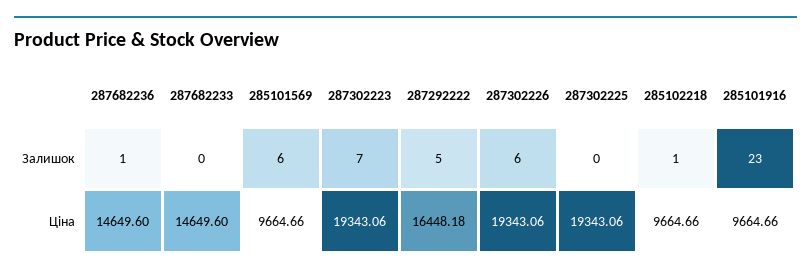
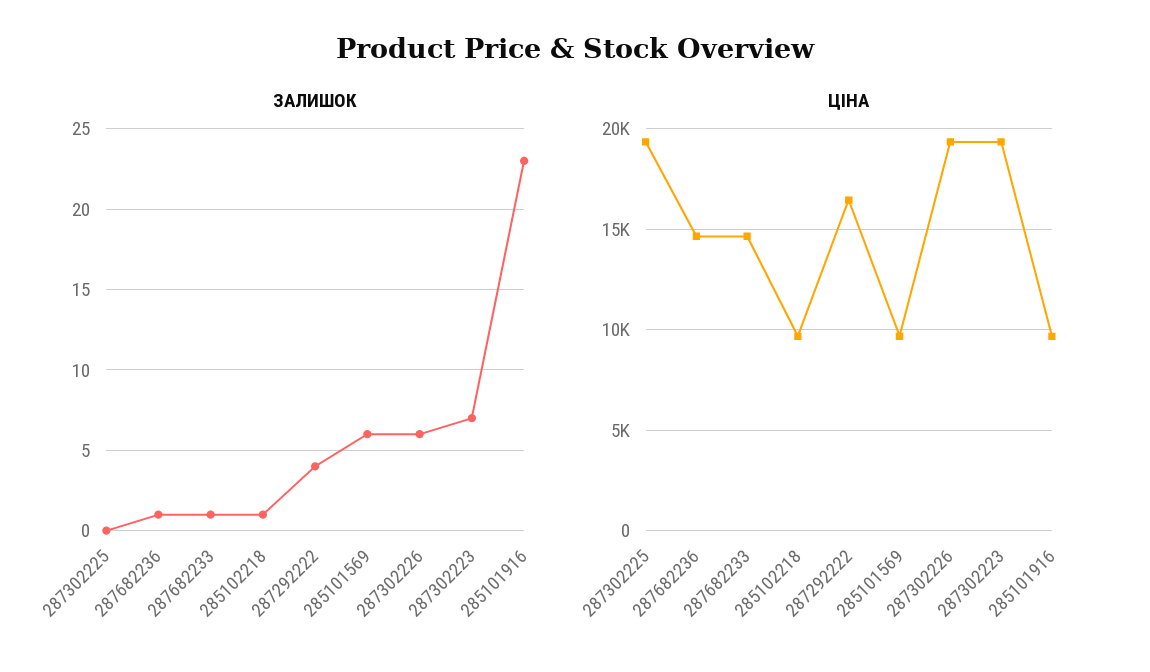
  {
    "Залишок": {
      "287682236": 1,
-     "287682233": 0,
+     "287682233": 1,
      "285101569": 6,
      "287302223": 7,
-     "287292222": 5,
+     "287292222": 4,
      "287302226": 6,
      "287302225": 0,
      "285102218": 1,
      "285101916": 23
    },
    "Ціна": {
      "287682236": 14649.6,
      "287682233": 14649.6,
      "285101569": 9664.66,
      "287302223": 19343.06,
      "287292222": 16448.18,
      "287302226": 19343.06,
      "287302225": 19343.06,
      "285102218": 9664.66,
      "285101916": 9664.66
    }
  }

